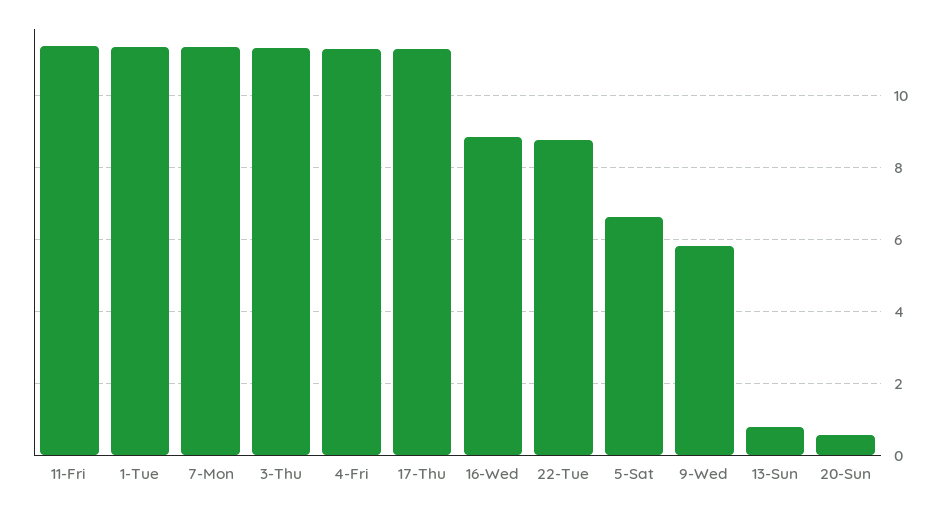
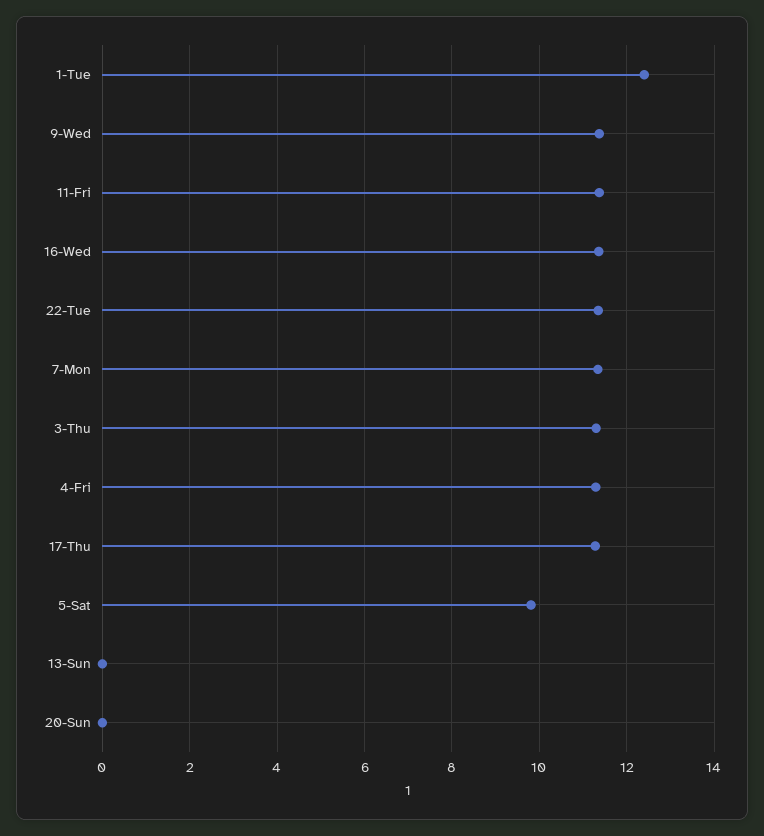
  {
    "11-Fri": 11.4,
-   "1-Tue": 11.4,
+   "1-Tue": 12.4,
    "7-Mon": 11.4,
    "3-Thu": 11.4,
    "4-Fri": 11.2,
    "17-Thu": 11.2,
-   "16-Wed": 8.8,
+   "16-Wed": 11.4,
-   "22-Tue": 8.8,
+   "22-Tue": 11.4,
-   "5-Sat": 6.6,
+   "5-Sat": 9.8,
-   "9-Wed": 5.8,
+   "9-Wed": 11.4,
-   "13-Sun": 0.8,
+   "13-Sun": 0,
-   "20-Sun": 0.6
+   "20-Sun": 0
  }

